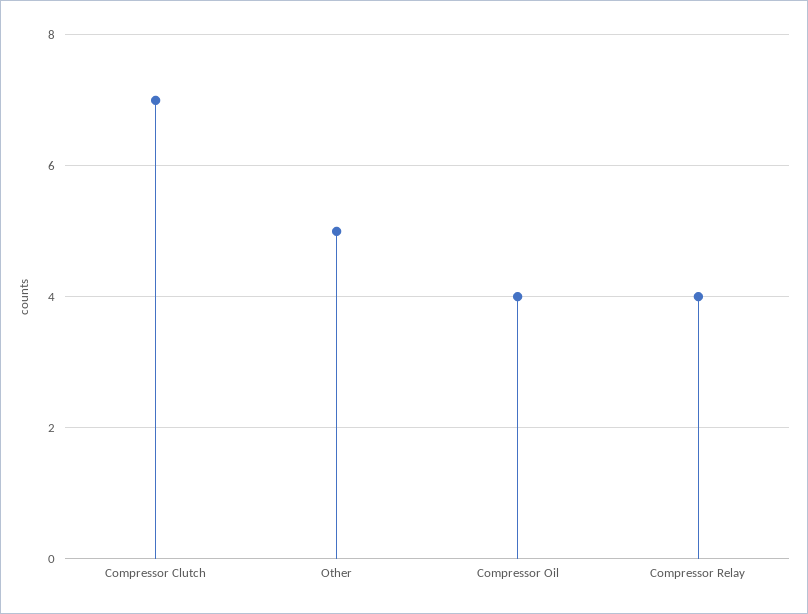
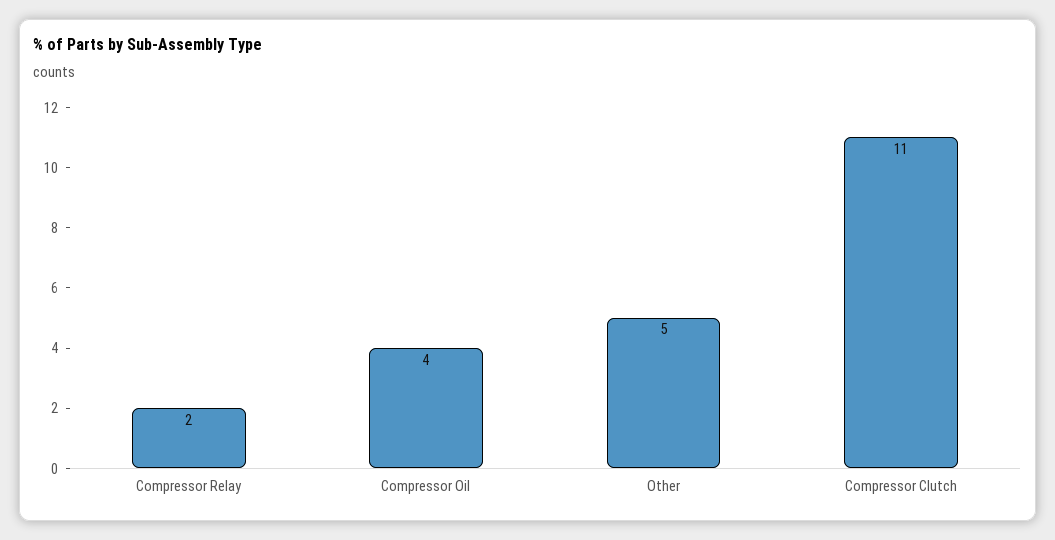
  {
-   "Compressor Clutch": 7,
+   "Compressor Clutch": 11,
    "Other": 5,
    "Compressor Oil": 4,
-   "Compressor Relay": 4
+   "Compressor Relay": 2
  }

